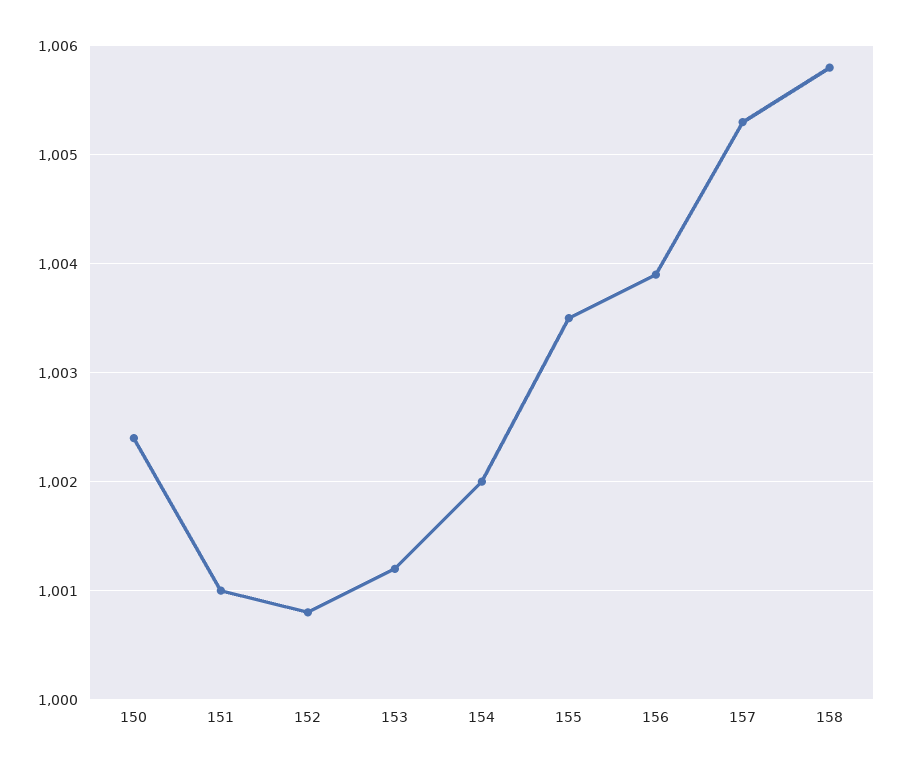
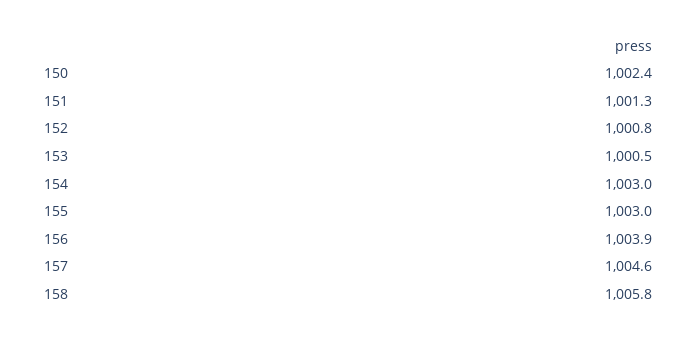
  {
    "150": 1002.4,
-   "151": 1001,
+   "151": 1001.3,
    "152": 1000.8,
-   "153": 1001.2,
+   "153": 1000.5,
-   "154": 1002,
+   "154": 1003,
-   "155": 1003.5,
+   "155": 1003,
    "156": 1003.9,
-   "157": 1005.3,
+   "157": 1004.6,
    "158": 1005.8
  }

